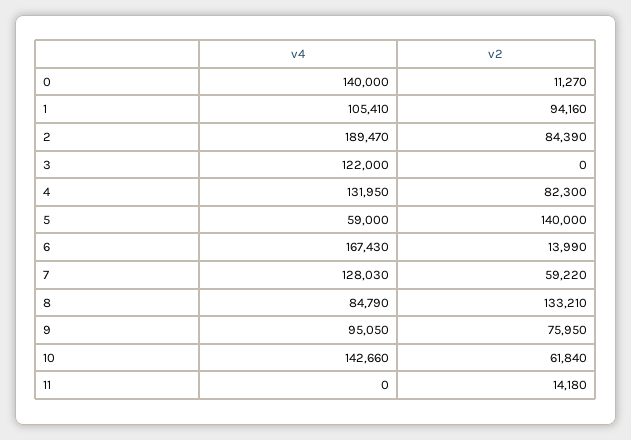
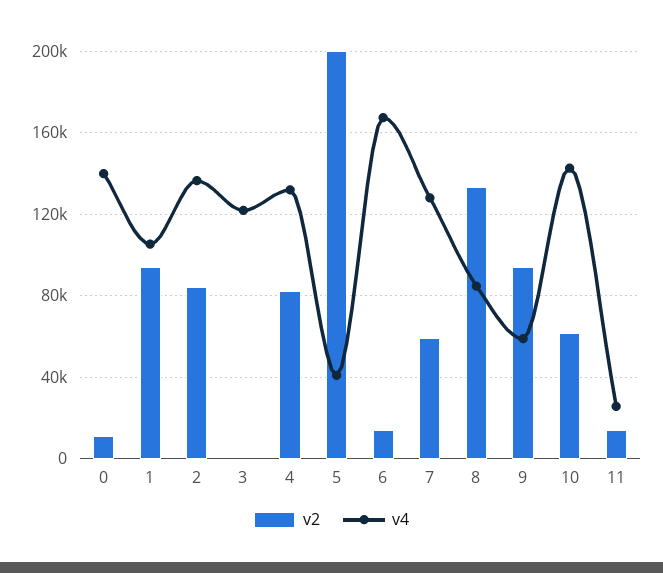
  {
    "v4": {
      "0": 140000,
      "1": 105410,
-     "2": 189470,
+     "2": 135000,
      "3": 122000,
      "4": 131950,
-     "5": 59000,
+     "5": 40000,
      "6": 167430,
      "7": 128030,
      "8": 84790,
-     "9": 95050,
+     "9": 60000,
      "10": 142660,
-     "11": 0
+     "11": 25000
    },
    "v2": {
      "0": 11270,
      "1": 94160,
      "2": 84390,
      "3": 0,
      "4": 82300,
-     "5": 140000,
+     "5": 200000,
      "6": 13990,
      "7": 59220,
      "8": 133210,
-     "9": 75950,
+     "9": 95000,
      "10": 61840,
      "11": 14180
    }
  }

